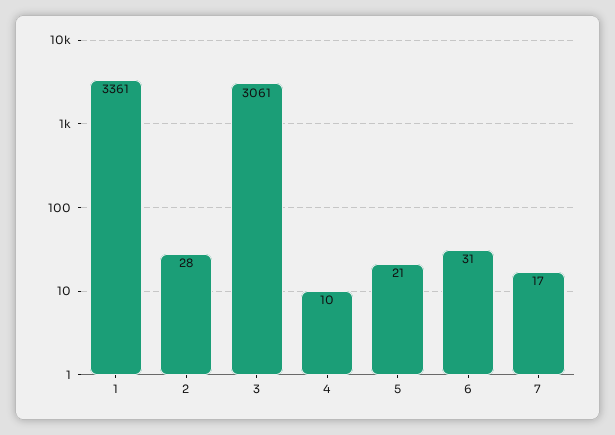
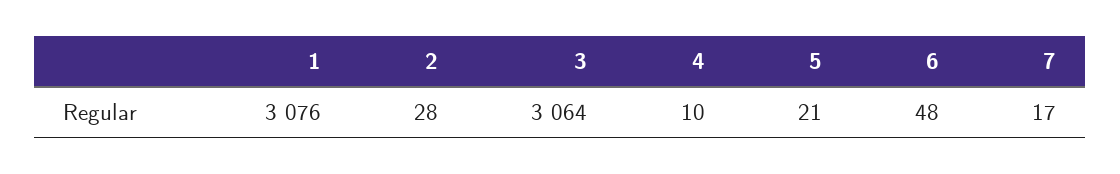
  {
-   "1": 3361,
+   "1": 3076,
    "2": 28,
-   "3": 3061,
+   "3": 3064,
    "4": 10,
    "5": 21,
-   "6": 31,
+   "6": 48,
    "7": 17
  }

